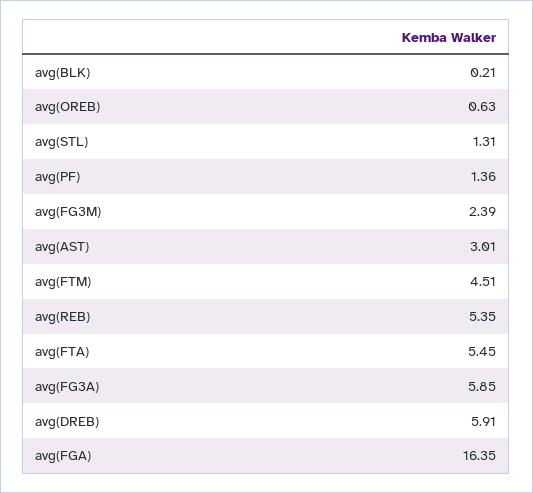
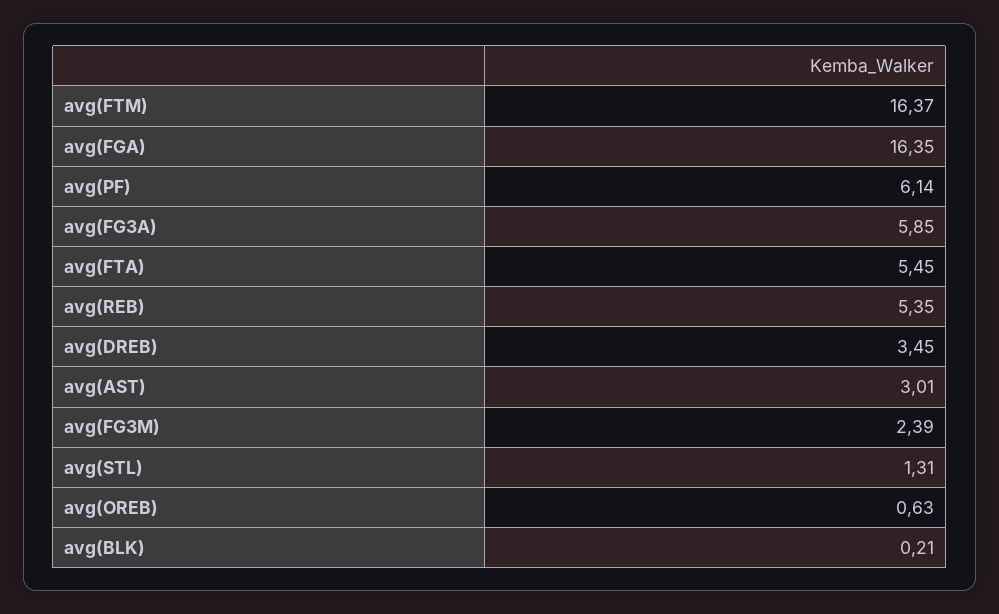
  {
    "avg(BLK)": 0.21,
    "avg(OREB)": 0.63,
    "avg(STL)": 1.31,
-   "avg(PF)": 1.36,
+   "avg(PF)": 6.14,
    "avg(FG3M)": 2.39,
    "avg(AST)": 3.01,
-   "avg(FTM)": 4.51,
+   "avg(FTM)": 16.37,
    "avg(REB)": 5.35,
    "avg(FTA)": 5.45,
    "avg(FG3A)": 5.85,
-   "avg(DREB)": 5.91,
+   "avg(DREB)": 3.45,
    "avg(FGA)": 16.35
  }

